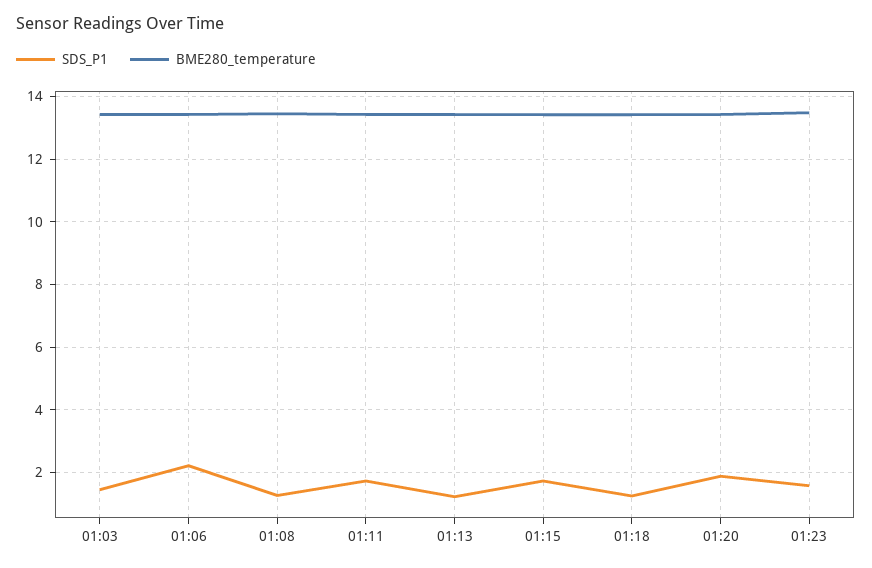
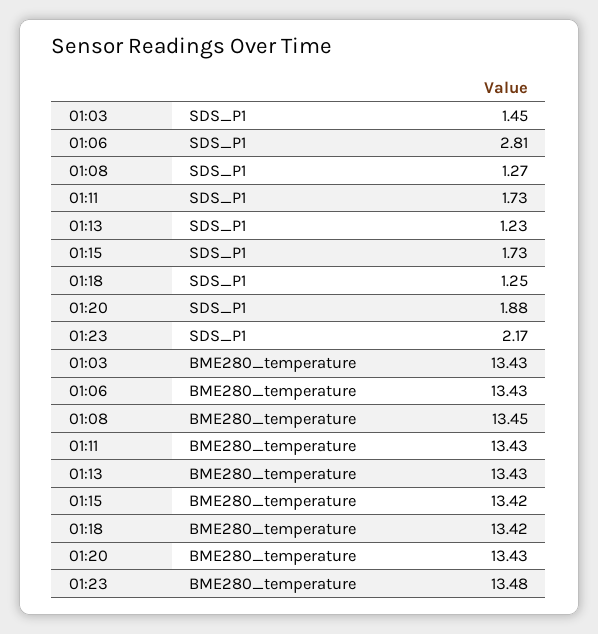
  {
    "SDS_P1": {
      "01:03": 1.45,
-     "01:06": 2.2,
+     "01:06": 2.81,
      "01:08": 1.27,
      "01:11": 1.73,
      "01:13": 1.23,
      "01:15": 1.73,
      "01:18": 1.25,
      "01:20": 1.88,
-     "01:23": 1.6
+     "01:23": 2.17
    },
    "BME280_temperature": {
      "01:03": 13.43,
      "01:06": 13.43,
      "01:08": 13.45,
      "01:11": 13.43,
      "01:13": 13.43,
      "01:15": 13.42,
      "01:18": 13.42,
      "01:20": 13.43,
      "01:23": 13.48
    }
  }

